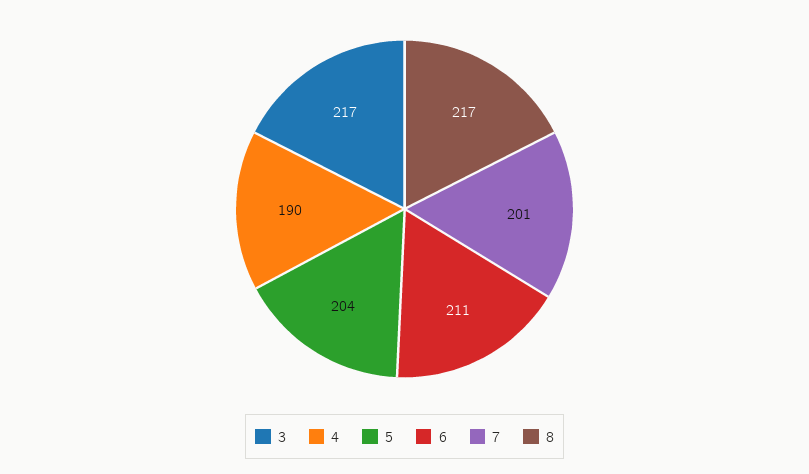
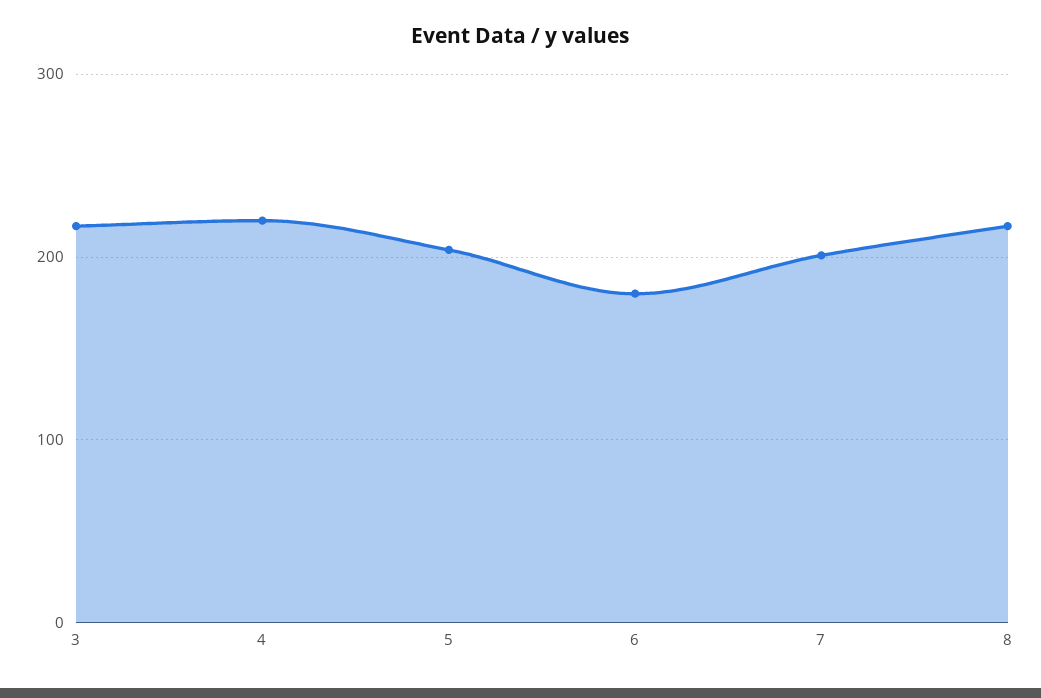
  {
    "3": 217,
-   "4": 190,
+   "4": 220,
    "5": 204,
-   "6": 211,
+   "6": 180,
    "7": 201,
    "8": 217
  }

